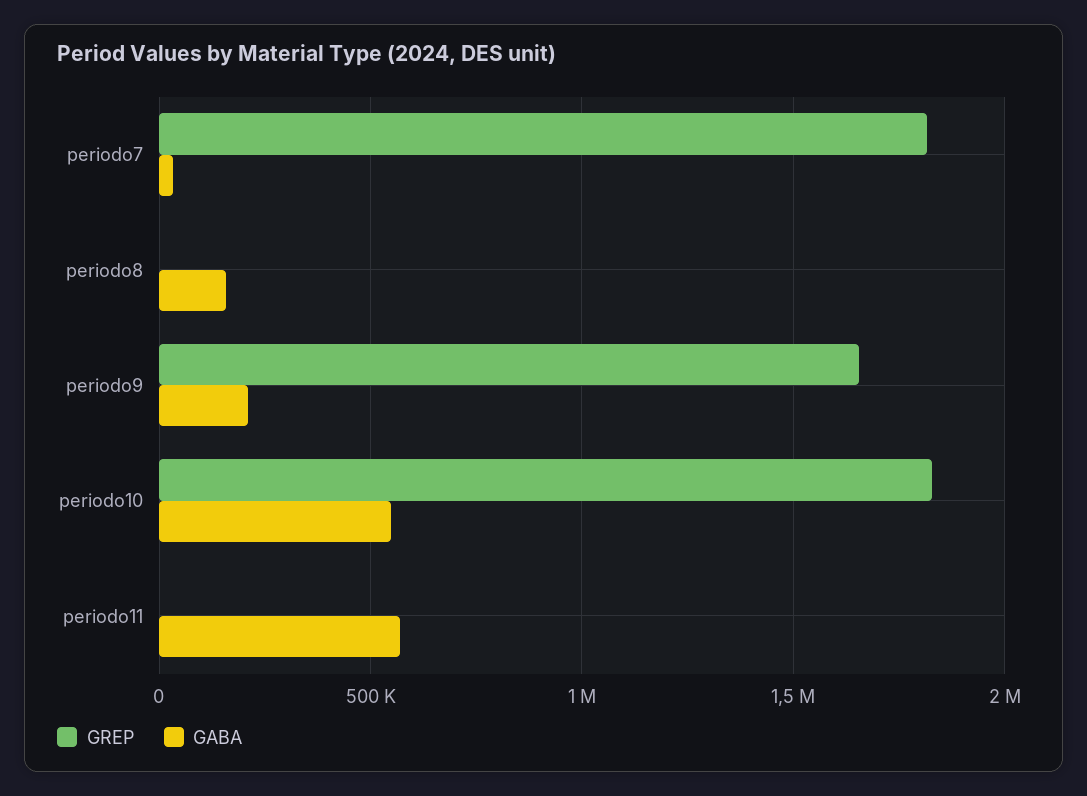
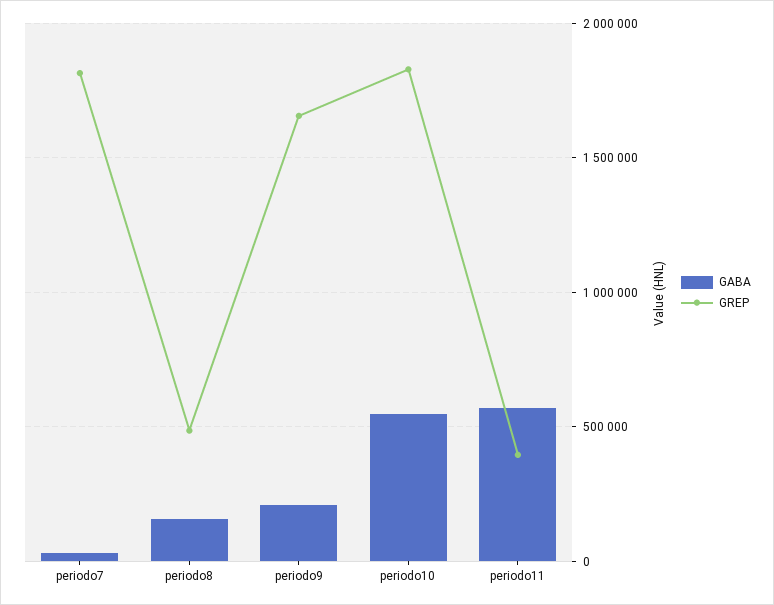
  {
    "GREP": {
      "periodo7": 1800000,
-     "periodo8": 0,
+     "periodo8": 500000,
      "periodo9": 1650000,
      "periodo10": 1850000,
-     "periodo11": 0
+     "periodo11": 400000
    },
    "GABA": {
      "periodo7": 50000,
      "periodo8": 150000,
      "periodo9": 200000,
      "periodo10": 550000,
      "periodo11": 550000
    }
  }

